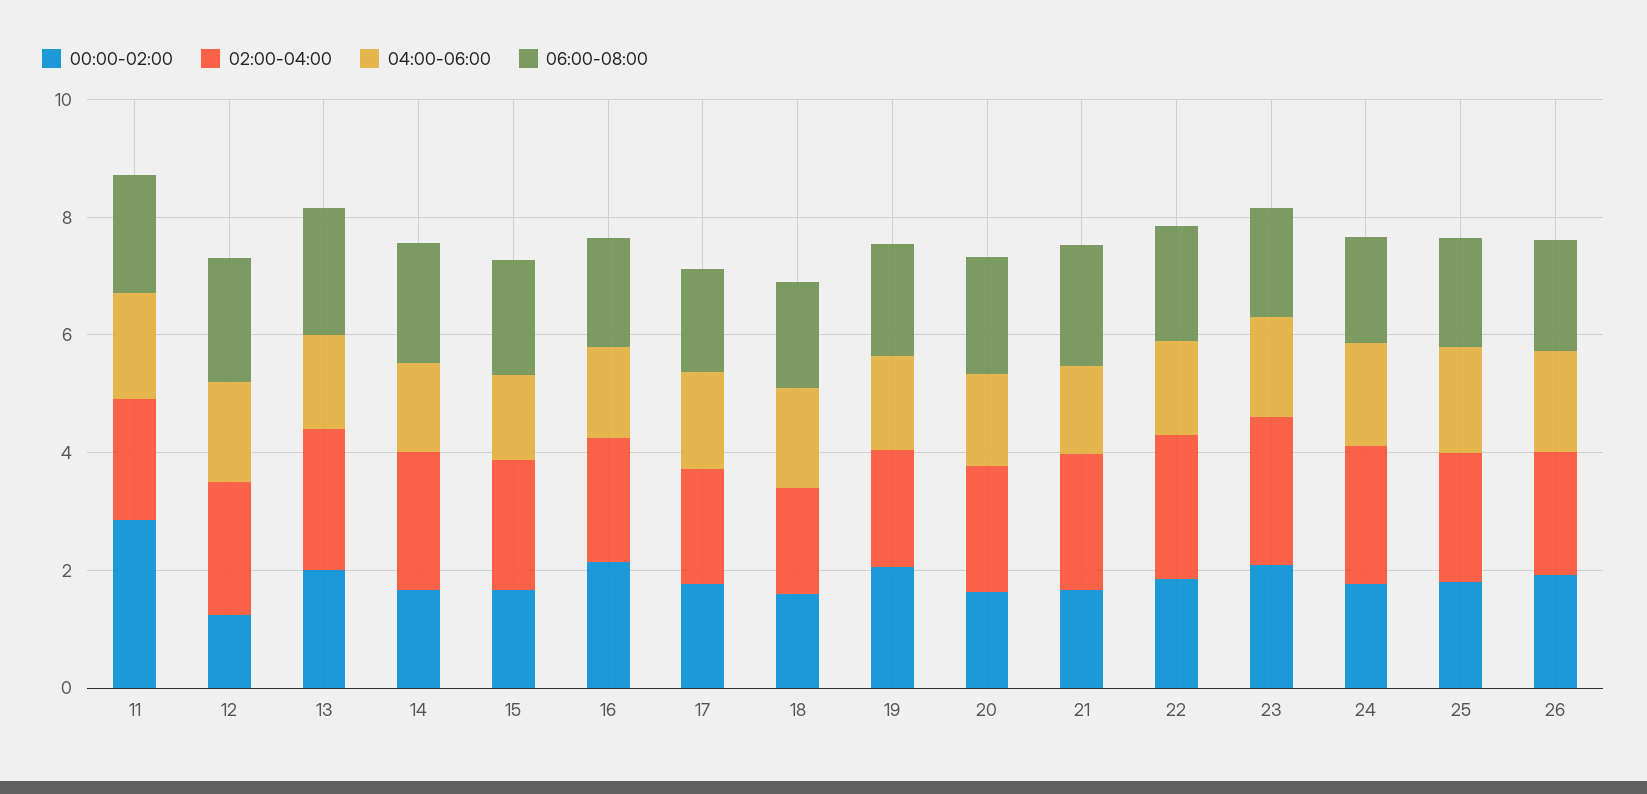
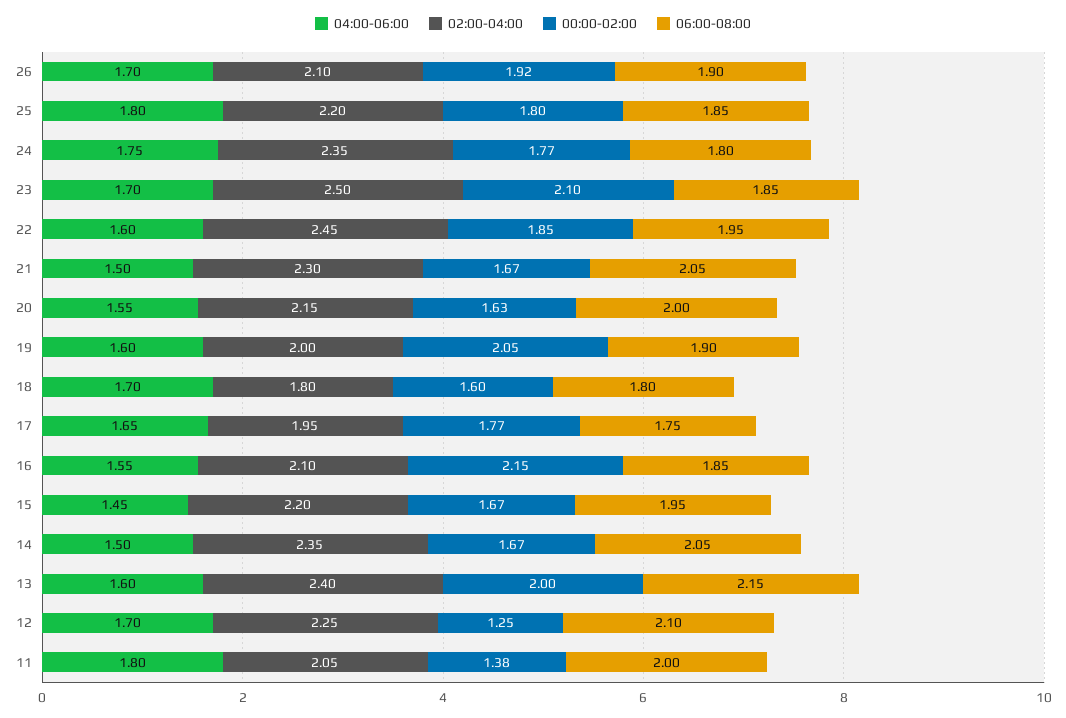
  {
    "00:00-02:00": {
-     "11": 3,
+     "11": 1.38,
      "12": 1.25,
      "13": 2,
      "14": 1.67,
      "15": 1.67,
      "16": 2.15,
      "17": 1.77,
      "18": 1.6,
      "19": 2.05,
      "20": 1.63,
      "21": 1.67,
      "22": 1.85,
      "23": 2.1,
      "24": 1.77,
      "25": 1.8,
      "26": 1.92
    },
    "02:00-04:00": {
      "11": 2.05,
      "12": 2.25,
      "13": 2.4,
      "14": 2.35,
      "15": 2.2,
      "16": 2.1,
      "17": 1.95,
      "18": 1.8,
      "19": 2,
      "20": 2.15,
      "21": 2.3,
      "22": 2.45,
      "23": 2.5,
      "24": 2.35,
      "25": 2.2,
      "26": 2.1
    },
    "04:00-06:00": {
      "11": 1.8,
      "12": 1.7,
      "13": 1.6,
      "14": 1.5,
      "15": 1.45,
      "16": 1.55,
      "17": 1.65,
      "18": 1.7,
      "19": 1.6,
      "20": 1.55,
      "21": 1.5,
      "22": 1.6,
      "23": 1.7,
      "24": 1.75,
      "25": 1.8,
      "26": 1.7
    },
    "06:00-08:00": {
      "11": 2,
      "12": 2.1,
      "13": 2.15,
      "14": 2.05,
      "15": 1.95,
      "16": 1.85,
      "17": 1.75,
      "18": 1.8,
      "19": 1.9,
      "20": 2,
      "21": 2.05,
      "22": 1.95,
      "23": 1.85,
      "24": 1.8,
      "25": 1.85,
      "26": 1.9
    }
  }

